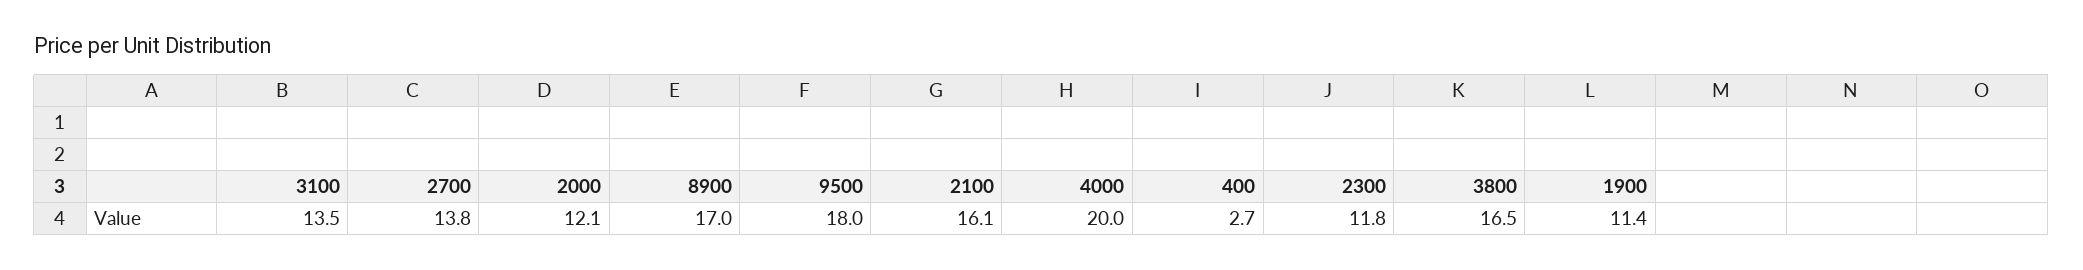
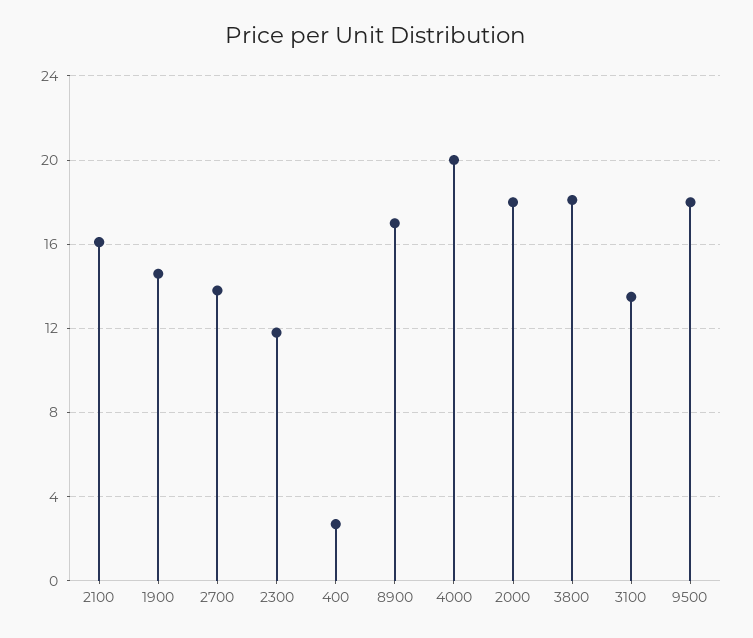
  {
    "3100": 13.5,
    "2700": 13.8,
-   "2000": 12.1,
+   "2000": 18,
    "8900": 17,
    "9500": 18,
    "2100": 16.1,
    "4000": 20,
    "400": 2.7,
    "2300": 11.8,
-   "3800": 16.5,
+   "3800": 18,
-   "1900": 11.4
+   "1900": 14.5
  }

